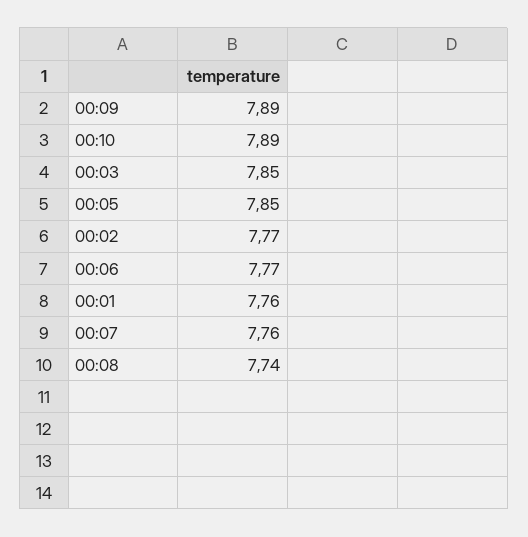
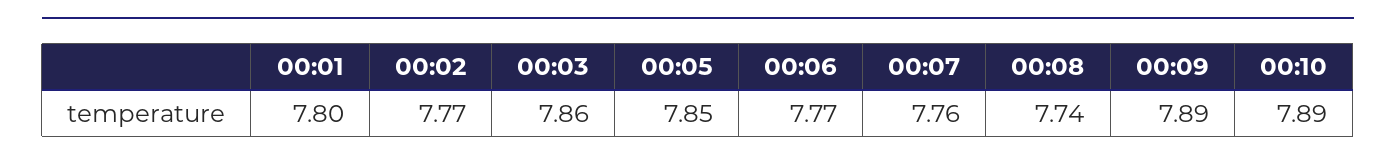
  {
    "00:09": 7.89,
    "00:10": 7.89,
-   "00:03": 7.85,
+   "00:03": 7.86,
    "00:05": 7.85,
    "00:02": 7.77,
    "00:06": 7.77,
-   "00:01": 7.76,
+   "00:01": 7.8,
    "00:07": 7.76,
    "00:08": 7.74
  }

